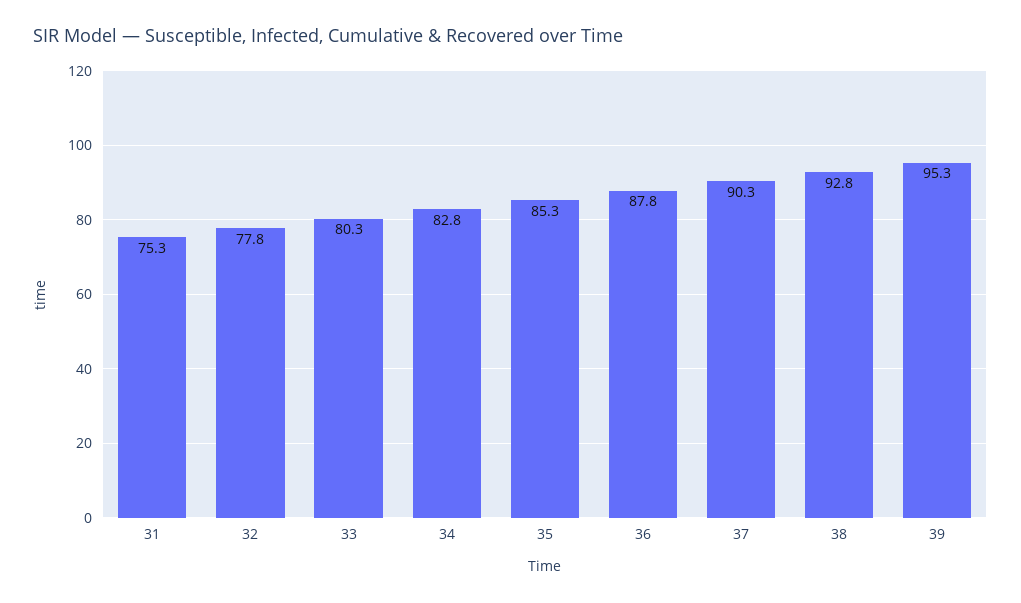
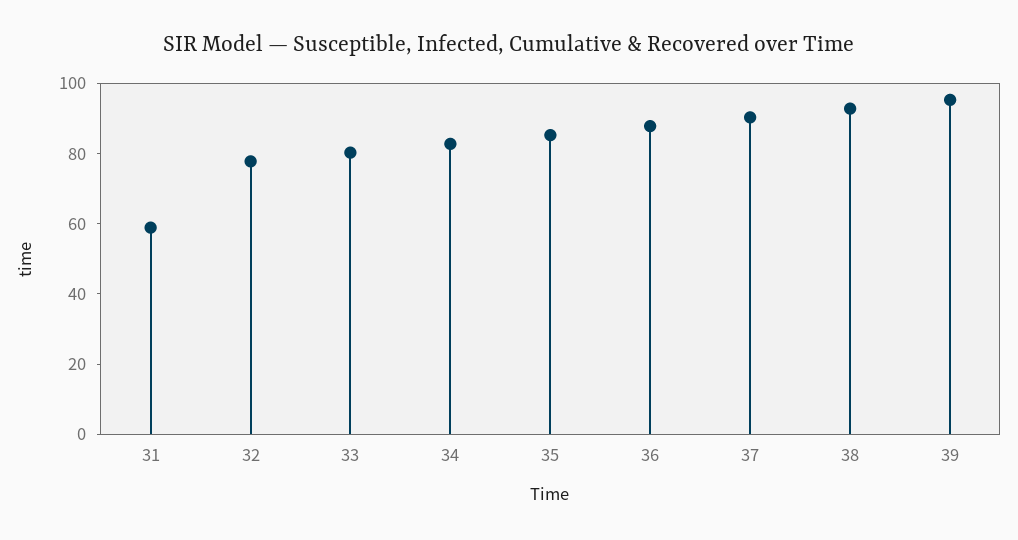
  {
-   "31": 75.3,
+   "31": 60,
    "32": 77.8,
    "33": 80.3,
    "34": 82.8,
    "35": 85.3,
    "36": 87.8,
    "37": 90.3,
    "38": 92.8,
    "39": 95.3
  }

